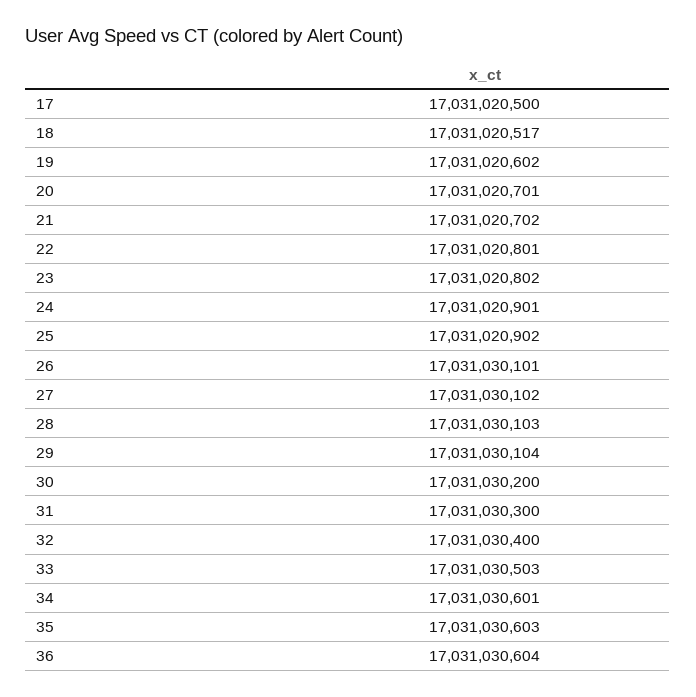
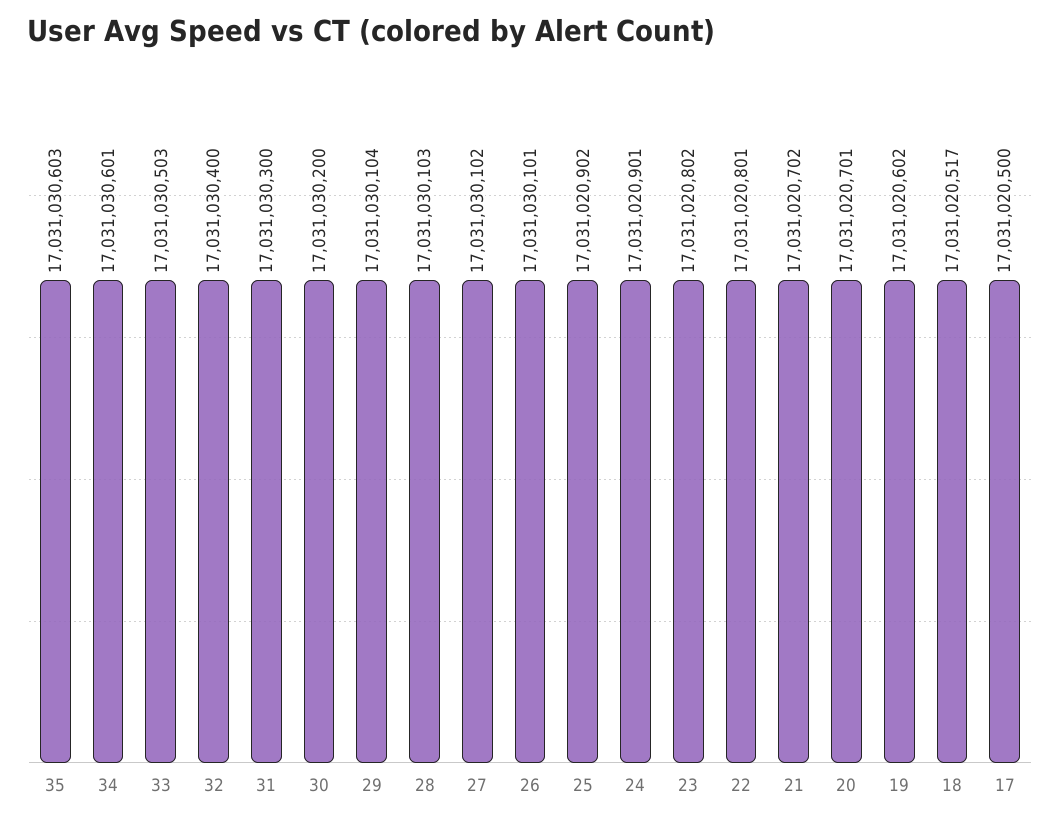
  {
    "17": 17031020500,
    "18": 17031020517,
    "19": 17031020602,
    "20": 17031020701,
    "21": 17031020702,
    "22": 17031020801,
    "23": 17031020802,
    "24": 17031020901,
    "25": 17031020902,
    "26": 17031030101,
    "27": 17031030102,
    "28": 17031030103,
    "29": 17031030104,
    "30": 17031030200,
    "31": 17031030300,
    "32": 17031030400,
    "33": 17031030503,
    "34": 17031030601,
-   "35": 17031030603,
+   "35": 17031030603
-   "36": 17031030604
  }

